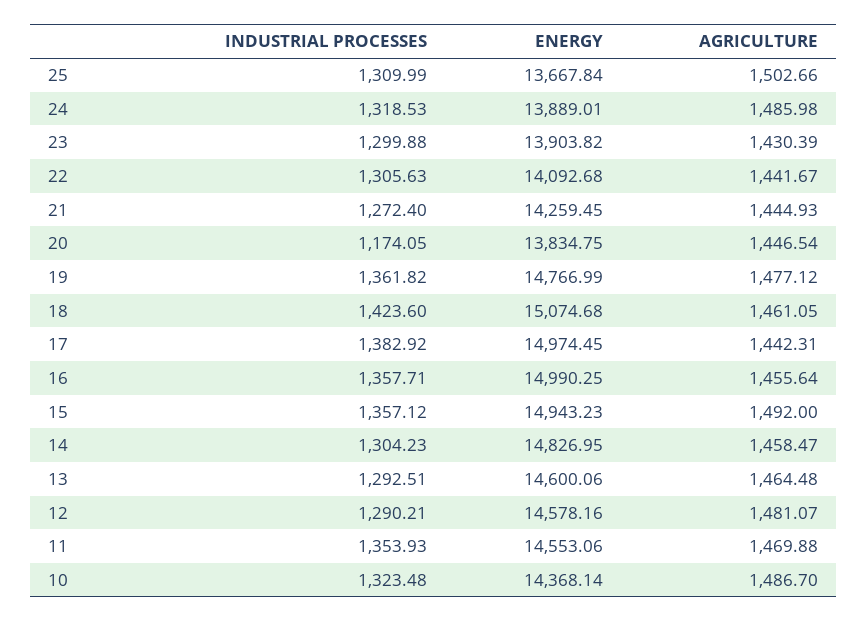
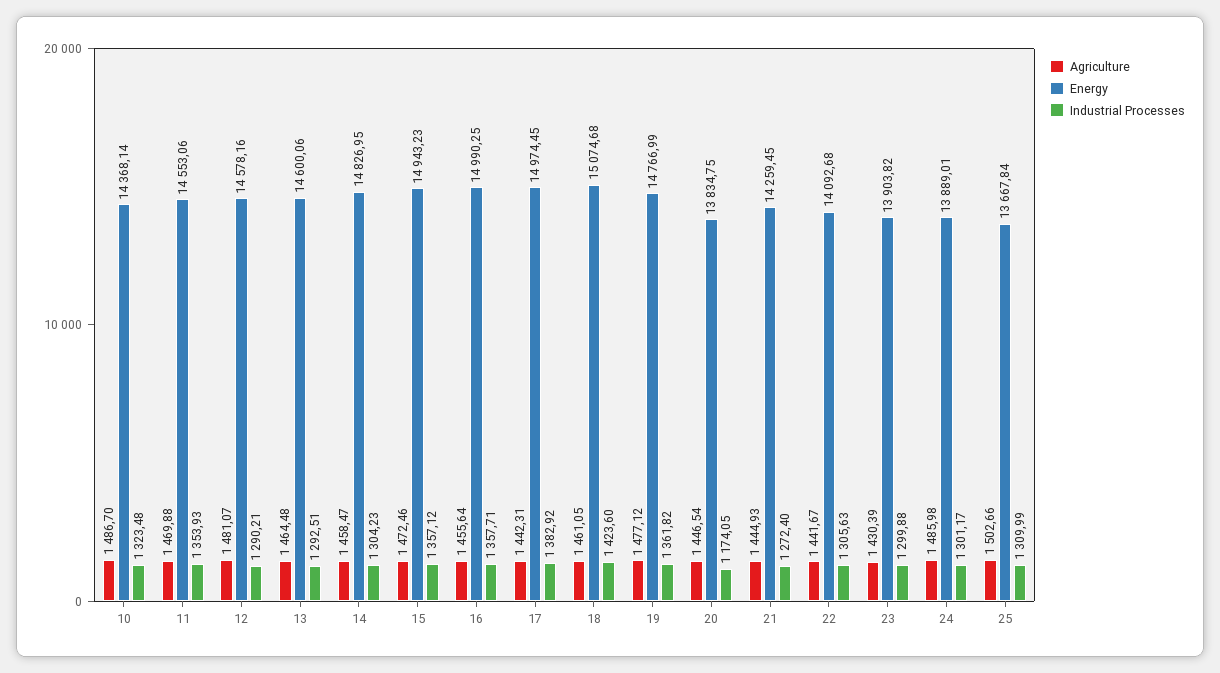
  {
    "INDUSTRIAL PROCESSES": {
      "25": 1309.99,
-     "24": 1318.53,
+     "24": 1301.17,
      "23": 1299.88,
      "22": 1305.63,
      "21": 1272.4,
      "20": 1174.05,
      "19": 1361.82,
      "18": 1423.6,
      "17": 1382.92,
      "16": 1357.71,
      "15": 1357.12,
      "14": 1304.23,
      "13": 1292.51,
      "12": 1290.21,
      "11": 1353.93,
      "10": 1323.48
    },
    "ENERGY": {
      "25": 13667.84,
      "24": 13889.01,
      "23": 13903.82,
      "22": 14092.68,
      "21": 14259.45,
      "20": 13834.75,
      "19": 14766.99,
      "18": 15074.68,
      "17": 14974.45,
      "16": 14990.25,
      "15": 14943.23,
      "14": 14826.95,
      "13": 14600.06,
      "12": 14578.16,
      "11": 14553.06,
      "10": 14368.14
    },
    "AGRICULTURE": {
      "25": 1502.66,
      "24": 1485.98,
      "23": 1430.39,
      "22": 1441.67,
      "21": 1444.93,
      "20": 1446.54,
      "19": 1477.12,
      "18": 1461.05,
      "17": 1442.31,
      "16": 1455.64,
-     "15": 1492,
+     "15": 1472.46,
      "14": 1458.47,
      "13": 1464.48,
      "12": 1481.07,
      "11": 1469.88,
      "10": 1486.7
    }
  }

